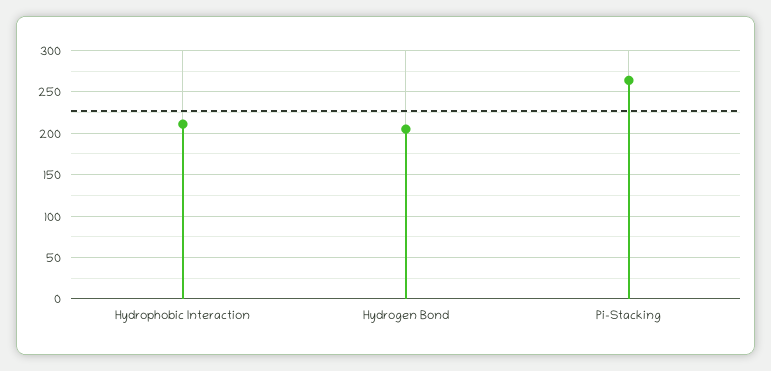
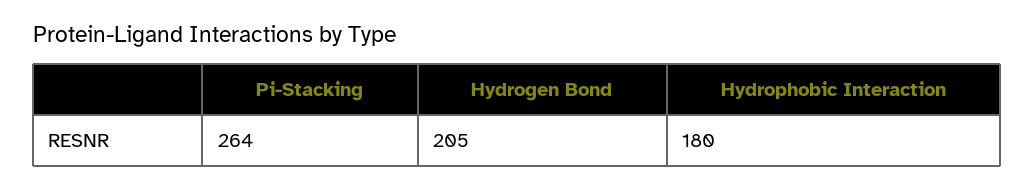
  {
-   "Hydrophobic Interaction": 210,
+   "Hydrophobic Interaction": 180,
    "Hydrogen Bond": 205,
    "Pi-Stacking": 264
  }

